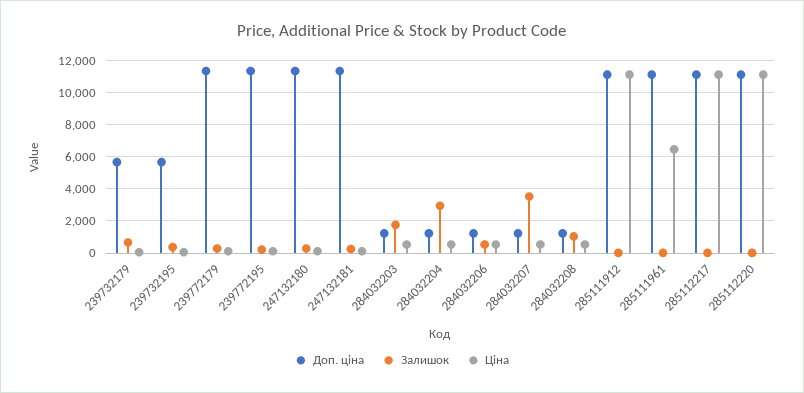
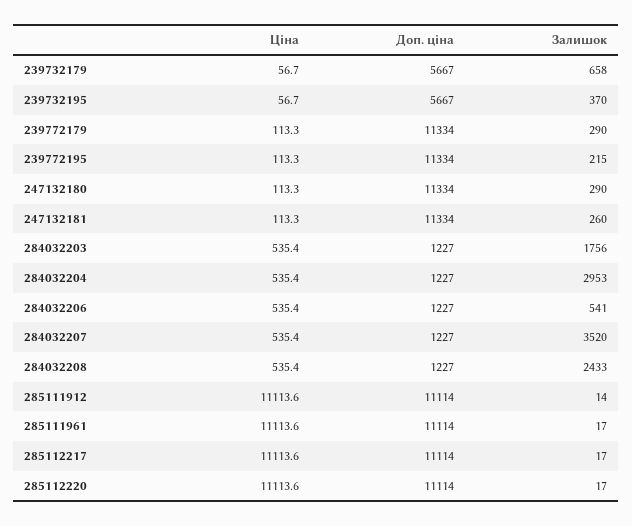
  {
    "Доп. ціна": {
      "239732179": 5667,
      "239732195": 5667,
      "239772179": 11334,
      "239772195": 11334,
      "247132180": 11334,
      "247132181": 11334,
      "284032203": 1227,
      "284032204": 1227,
      "284032206": 1227,
      "284032207": 1227,
      "284032208": 1227,
      "285111912": 11114,
      "285111961": 11114,
      "285112217": 11114,
      "285112220": 11114
    },
    "Залишок": {
      "239732179": 658,
      "239732195": 370,
      "239772179": 290,
      "239772195": 215,
      "247132180": 290,
      "247132181": 260,
      "284032203": 1756,
      "284032204": 2953,
      "284032206": 541,
      "284032207": 3520,
-     "284032208": 1000,
+     "284032208": 2433,
      "285111912": 14,
      "285111961": 17,
      "285112217": 17,
      "285112220": 17
    },
    "Ціна": {
      "239732179": 56.7,
      "239732195": 56.7,
      "239772179": 113.3,
      "239772195": 113.3,
      "247132180": 113.3,
      "247132181": 113.3,
      "284032203": 535.4,
      "284032204": 535.4,
      "284032206": 535.4,
      "284032207": 535.4,
      "284032208": 535.4,
      "285111912": 11113.6,
-     "285111961": 6500,
+     "285111961": 11113.6,
      "285112217": 11113.6,
      "285112220": 11113.6
    }
  }

